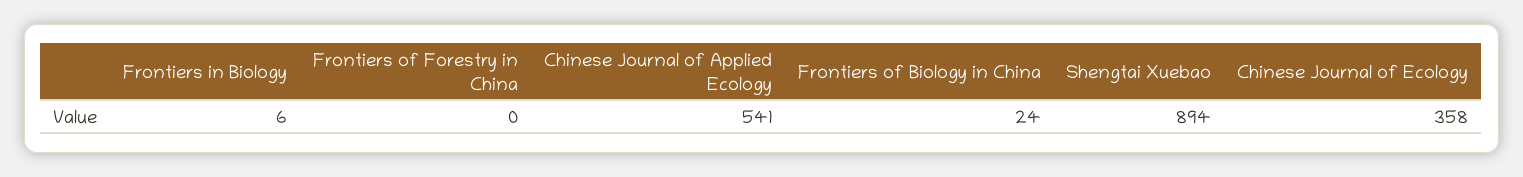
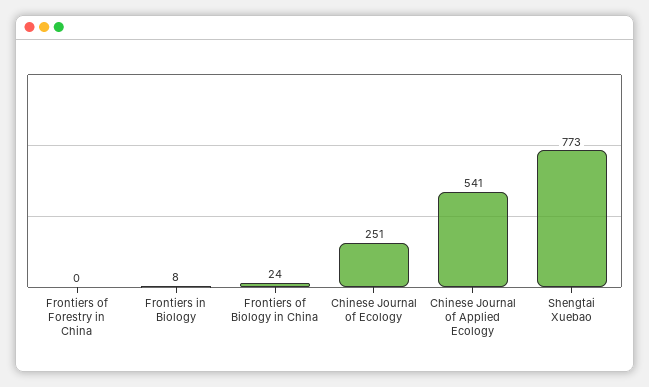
  {
-   "Frontiers in Biology": 6,
+   "Frontiers in Biology": 8,
    "Frontiers of Forestry in China": 0,
    "Chinese Journal of Applied Ecology": 541,
    "Frontiers of Biology in China": 24,
-   "Shengtai Xuebao": 894,
+   "Shengtai Xuebao": 773,
-   "Chinese Journal of Ecology": 358
+   "Chinese Journal of Ecology": 251
  }

